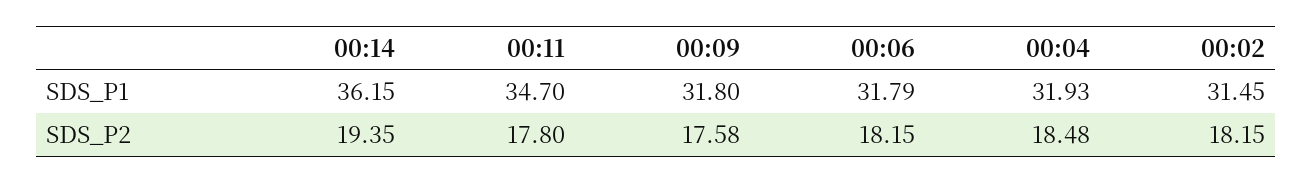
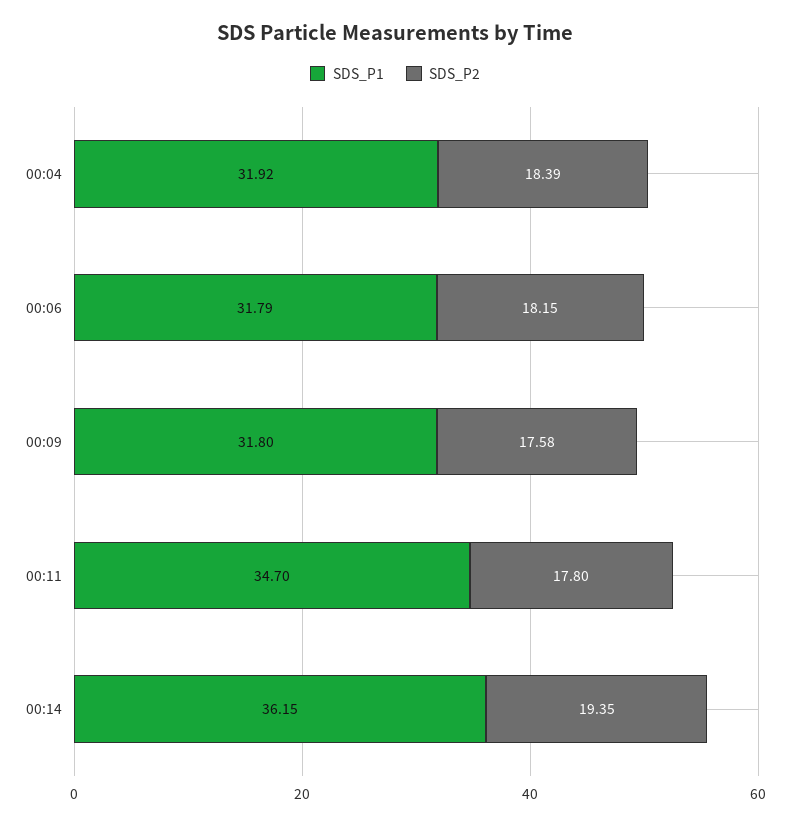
  {
    "SDS_P1": {
      "00:14": 36.15,
      "00:11": 34.7,
      "00:09": 31.8,
      "00:06": 31.79,
-     "00:04": 31.93,
+     "00:04": 31.92
-     "00:02": 31.45
    },
    "SDS_P2": {
      "00:14": 19.35,
      "00:11": 17.8,
      "00:09": 17.58,
      "00:06": 18.15,
-     "00:04": 18.48,
+     "00:04": 18.39
-     "00:02": 18.15
    }
  }

